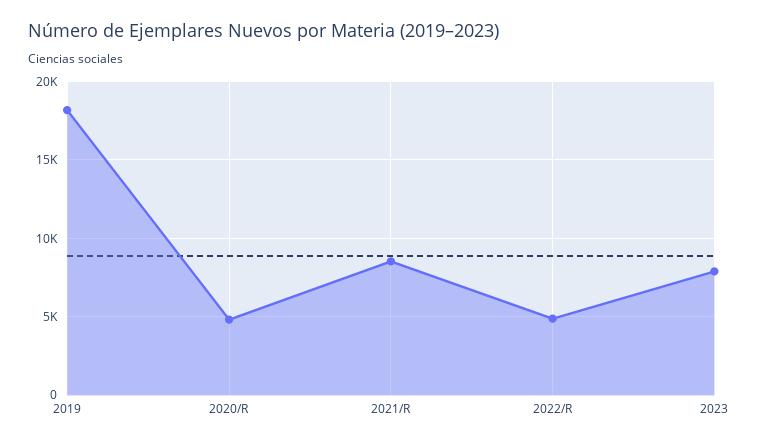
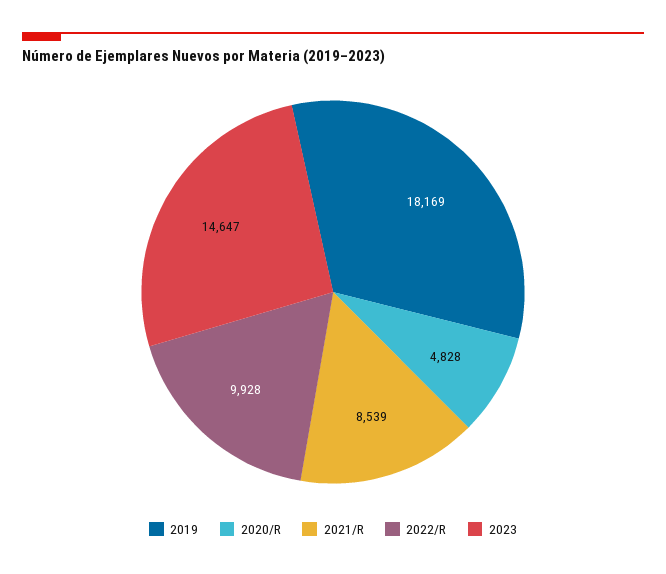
  {
    "2019": 18169,
    "2020/R": 4828,
    "2021/R": 8539,
-   "2022/R": 5000,
+   "2022/R": 9928,
-   "2023": 8000
+   "2023": 14647
  }

